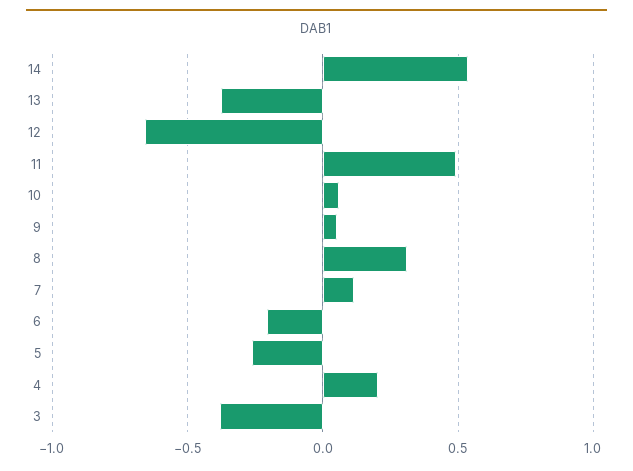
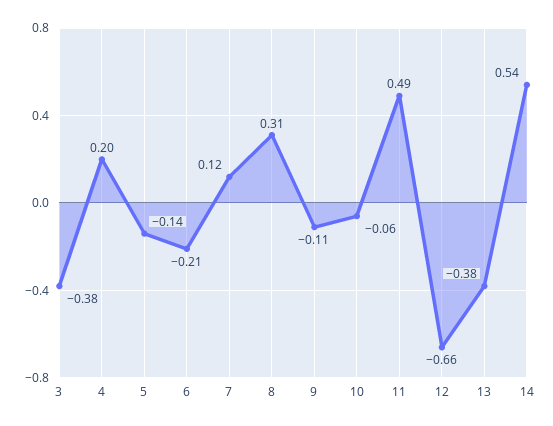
  {
    "14": 0.54,
    "13": -0.38,
    "12": -0.66,
    "11": 0.49,
-   "10": 0.05,
+   "10": -0.06,
-   "9": 0.05,
+   "9": -0.11,
    "8": 0.31,
    "7": 0.12,
    "6": -0.21,
-   "5": -0.25,
+   "5": -0.14,
    "4": 0.2,
    "3": -0.38
  }

